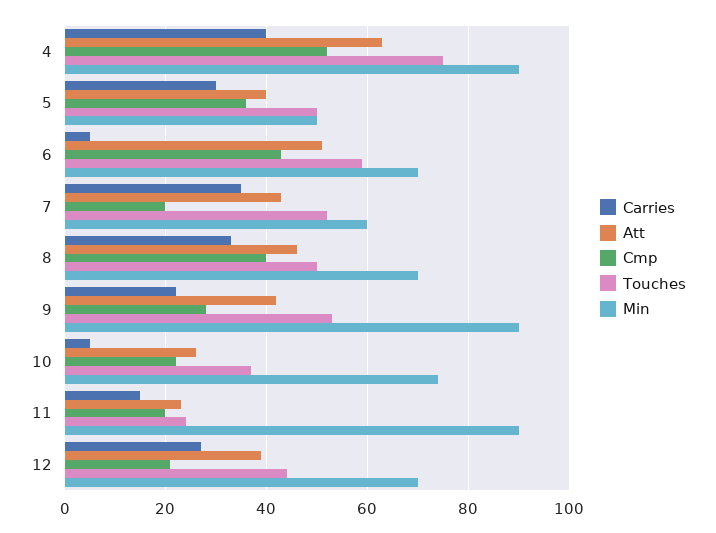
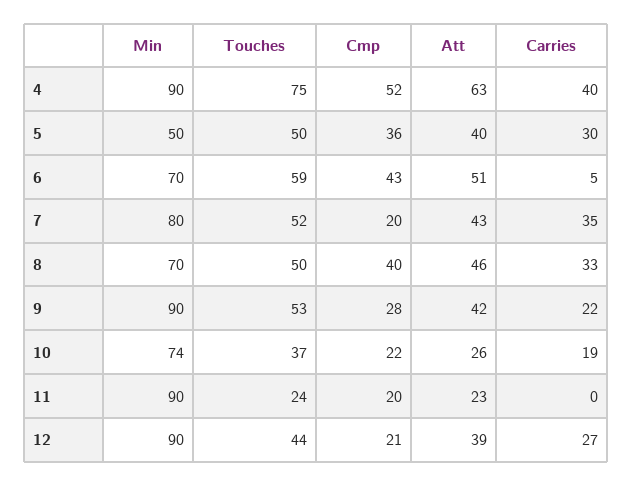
  {
    "Carries": {
      "4": 40,
      "5": 30,
      "6": 5,
      "7": 35,
      "8": 33,
      "9": 22,
-     "10": 5,
+     "10": 19,
-     "11": 15,
+     "11": 0,
      "12": 27
    },
    "Att": {
      "4": 63,
      "5": 40,
      "6": 51,
      "7": 43,
      "8": 46,
      "9": 42,
      "10": 26,
      "11": 23,
      "12": 39
    },
    "Cmp": {
      "4": 52,
      "5": 36,
      "6": 43,
      "7": 20,
      "8": 40,
      "9": 28,
      "10": 22,
      "11": 20,
      "12": 21
    },
    "Touches": {
      "4": 75,
      "5": 50,
      "6": 59,
      "7": 52,
      "8": 50,
      "9": 53,
      "10": 37,
      "11": 24,
      "12": 44
    },
    "Min": {
      "4": 90,
      "5": 50,
      "6": 70,
-     "7": 60,
+     "7": 80,
      "8": 70,
      "9": 90,
      "10": 74,
      "11": 90,
-     "12": 70
+     "12": 90
    }
  }

